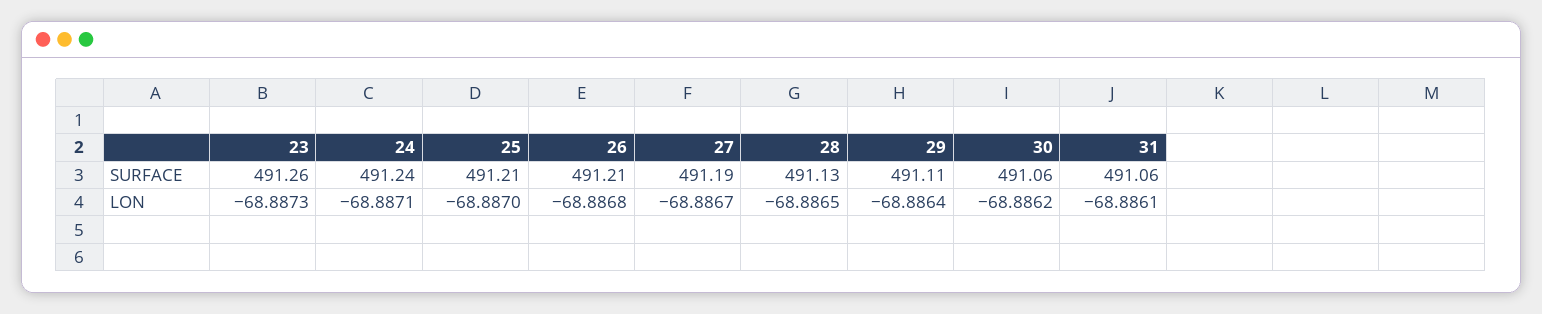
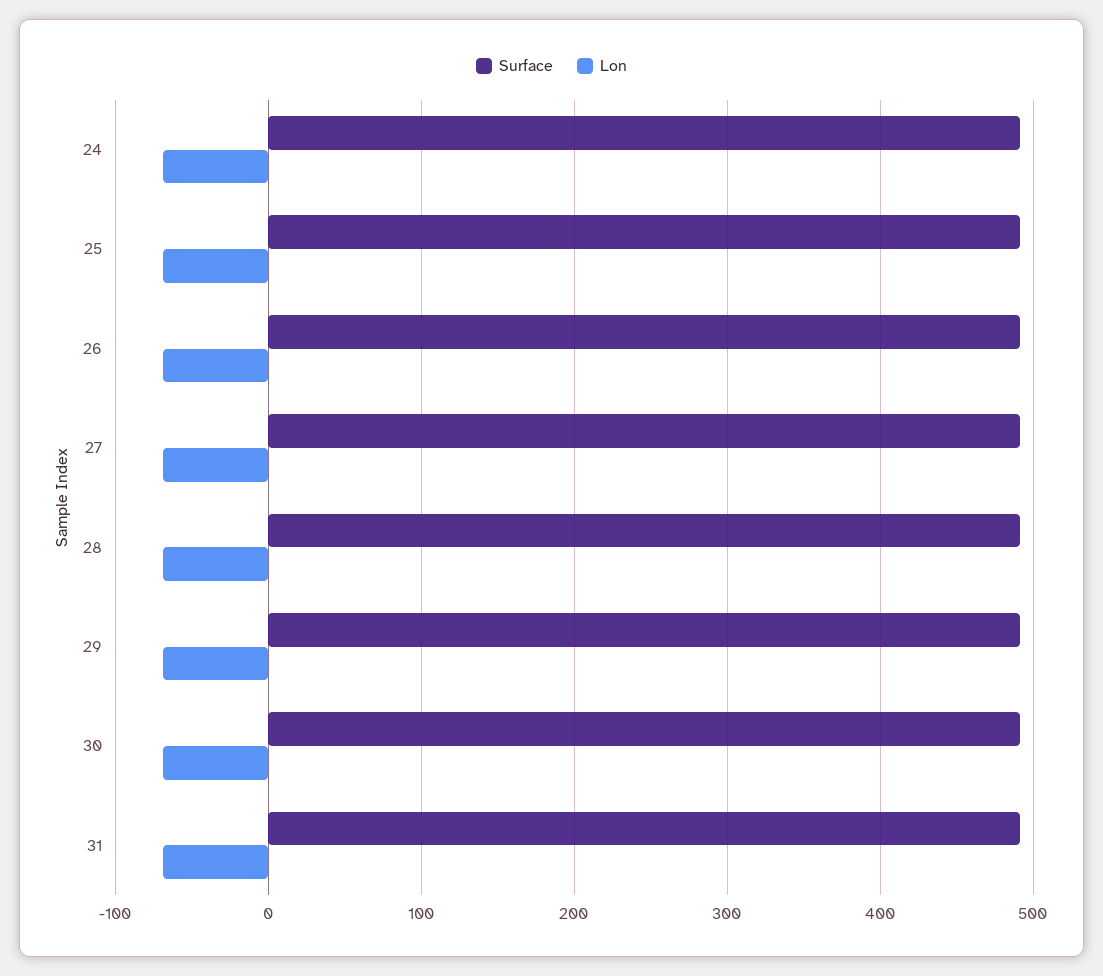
  {
    "SURFACE": {
-     "23": 491.26,
      "24": 491.24,
      "25": 491.21,
      "26": 491.21,
      "27": 491.19,
      "28": 491.13,
      "29": 491.11,
      "30": 491.06,
      "31": 491.06
    },
    "LON": {
-     "23": -68.8873,
      "24": -68.8871,
      "25": -68.887,
      "26": -68.8868,
      "27": -68.8867,
      "28": -68.8865,
      "29": -68.8864,
      "30": -68.8862,
      "31": -68.8861
    }
  }

